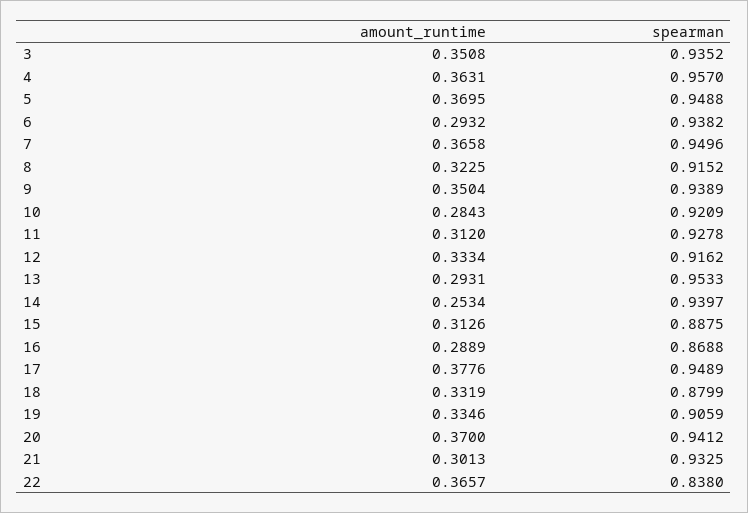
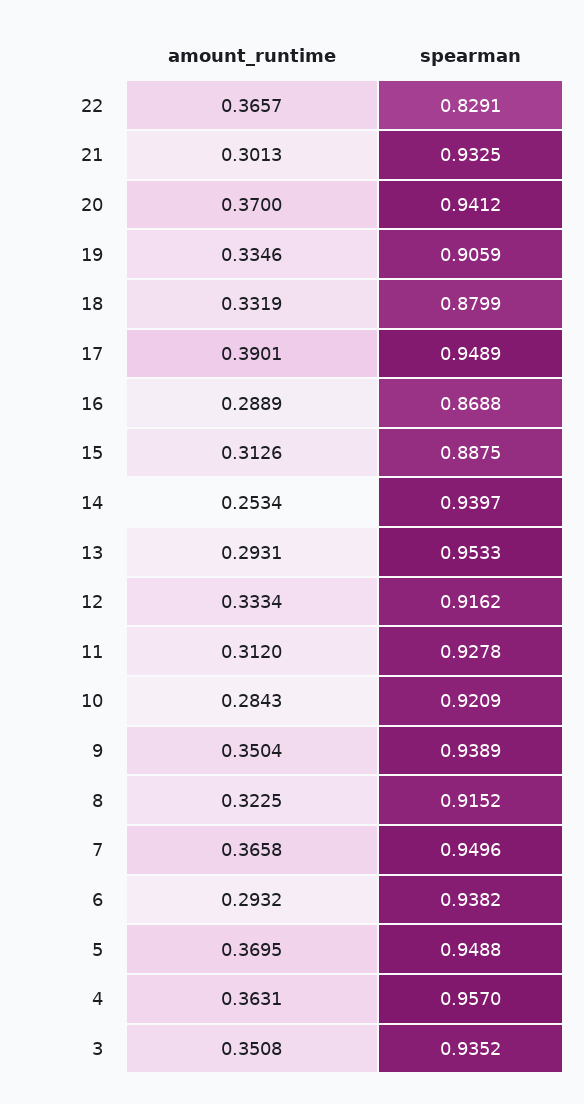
  {
    "amount_runtime": {
      "3": 0.3508,
      "4": 0.3631,
      "5": 0.3695,
      "6": 0.2932,
      "7": 0.3658,
      "8": 0.3225,
      "9": 0.3504,
      "10": 0.2843,
      "11": 0.312,
      "12": 0.3334,
      "13": 0.2931,
      "14": 0.2534,
      "15": 0.3126,
      "16": 0.2889,
-     "17": 0.3776,
+     "17": 0.3901,
      "18": 0.3319,
      "19": 0.3346,
      "20": 0.37,
      "21": 0.3013,
      "22": 0.3657
    },
    "spearman": {
      "3": 0.9352,
      "4": 0.957,
      "5": 0.9488,
      "6": 0.9382,
      "7": 0.9496,
      "8": 0.9152,
      "9": 0.9389,
      "10": 0.9209,
      "11": 0.9278,
      "12": 0.9162,
      "13": 0.9533,
      "14": 0.9397,
      "15": 0.8875,
      "16": 0.8688,
      "17": 0.9489,
      "18": 0.8799,
      "19": 0.9059,
      "20": 0.9412,
      "21": 0.9325,
-     "22": 0.838
+     "22": 0.8291
    }
  }

